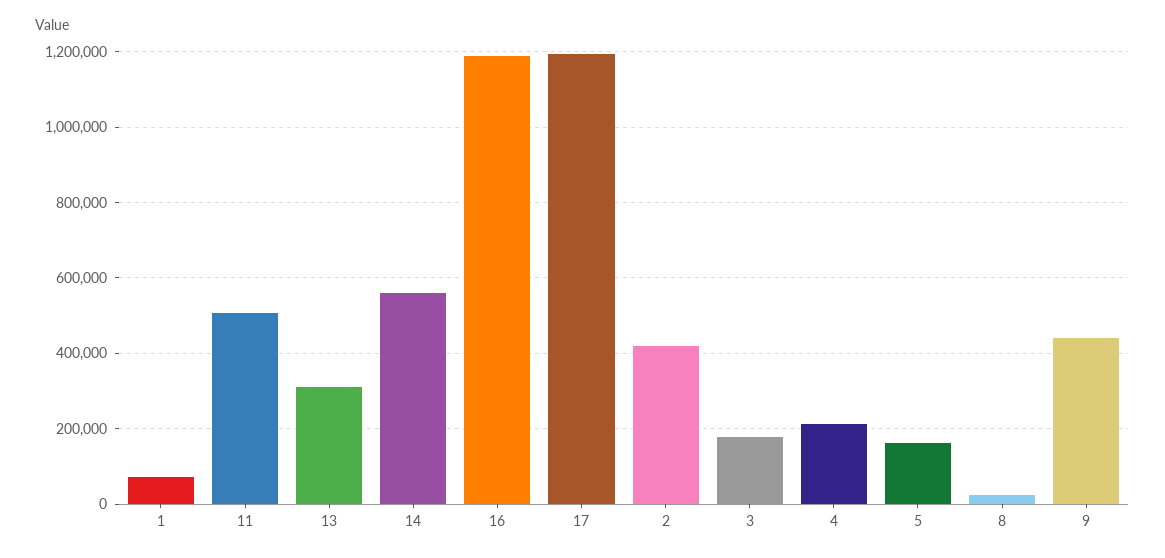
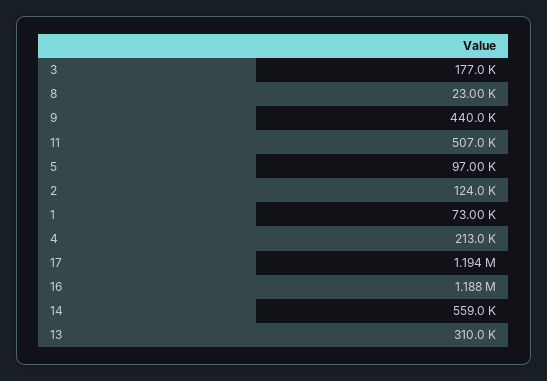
  {
    "1": 73000,
    "11": 507000,
    "13": 310000,
    "14": 559000,
    "16": 1188000,
    "17": 1194000,
-   "2": 420000,
+   "2": 124000,
    "3": 177000,
    "4": 213000,
-   "5": 160000,
+   "5": 97000,
    "8": 23000,
    "9": 440000
  }

